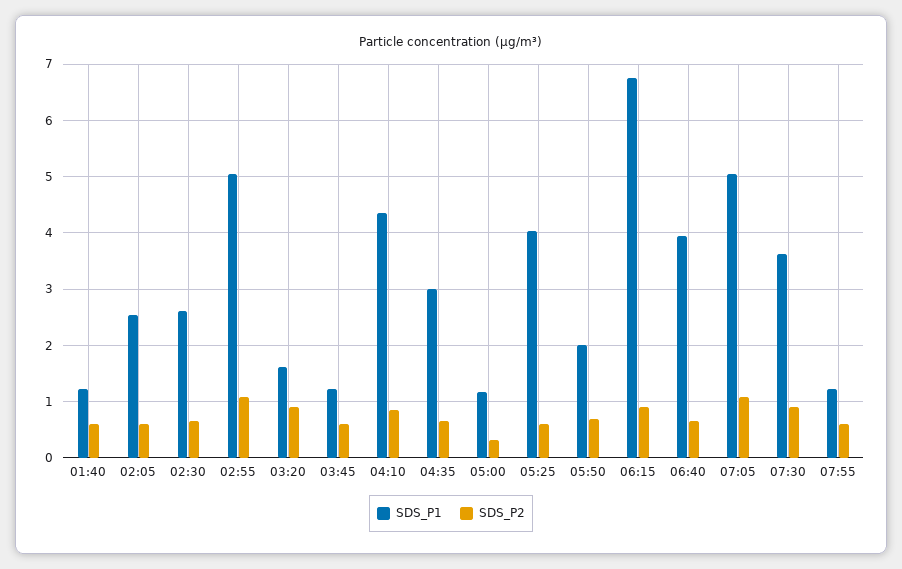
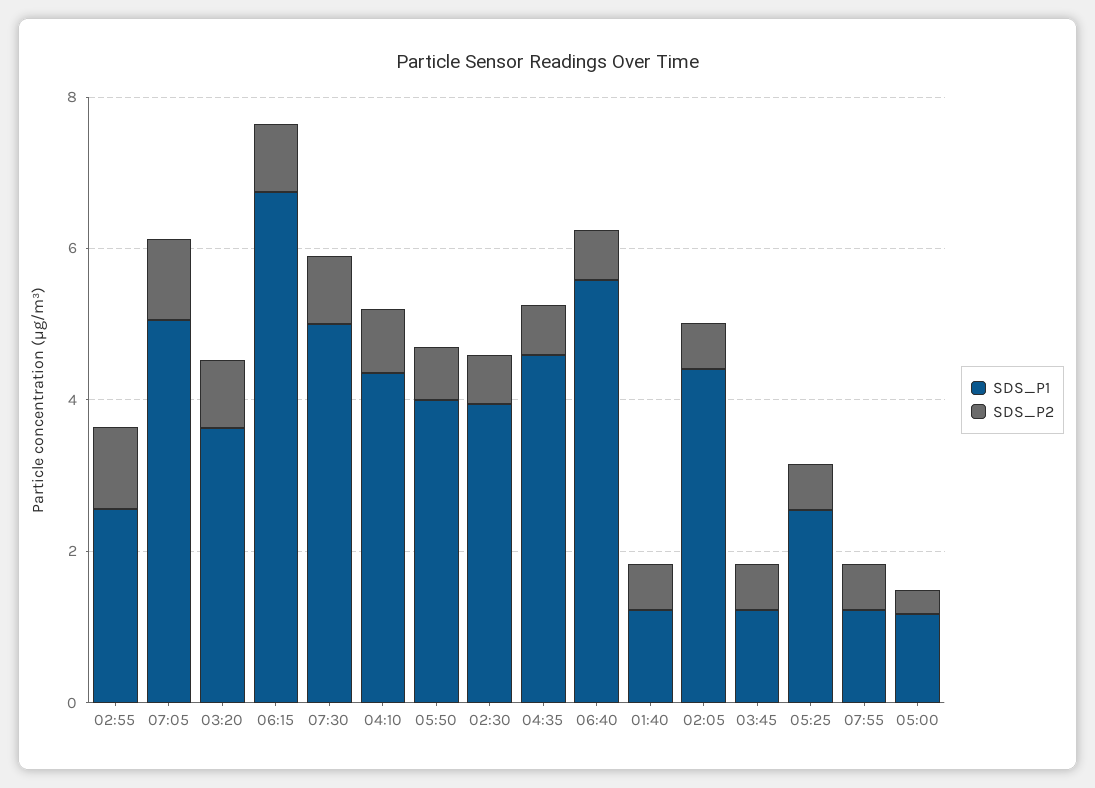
  {
    "SDS_P1": {
      "01:40": 1.2,
-     "02:05": 2.6,
+     "02:05": 4.5,
-     "02:30": 2.6,
+     "02:30": 4,
-     "02:55": 5,
+     "02:55": 2.5,
-     "03:20": 1.6,
+     "03:20": 3.5,
      "03:45": 1.2,
      "04:10": 4.4,
-     "04:35": 3,
+     "04:35": 4.5,
      "05:00": 1.2,
-     "05:25": 4,
+     "05:25": 2.5,
-     "05:50": 2,
+     "05:50": 4,
      "06:15": 6.8,
-     "06:40": 4,
+     "06:40": 5.5,
      "07:05": 5,
-     "07:30": 3.6,
+     "07:30": 5,
      "07:55": 1.2
    },
    "SDS_P2": {
      "01:40": 0.6,
      "02:05": 0.6,
      "02:30": 0.6,
      "02:55": 1,
      "03:20": 1,
      "03:45": 0.6,
      "04:10": 0.8,
      "04:35": 0.6,
      "05:00": 0.4,
      "05:25": 0.6,
      "05:50": 0.8,
      "06:15": 1,
      "06:40": 0.6,
      "07:05": 1,
      "07:30": 1,
      "07:55": 0.6
    }
  }

